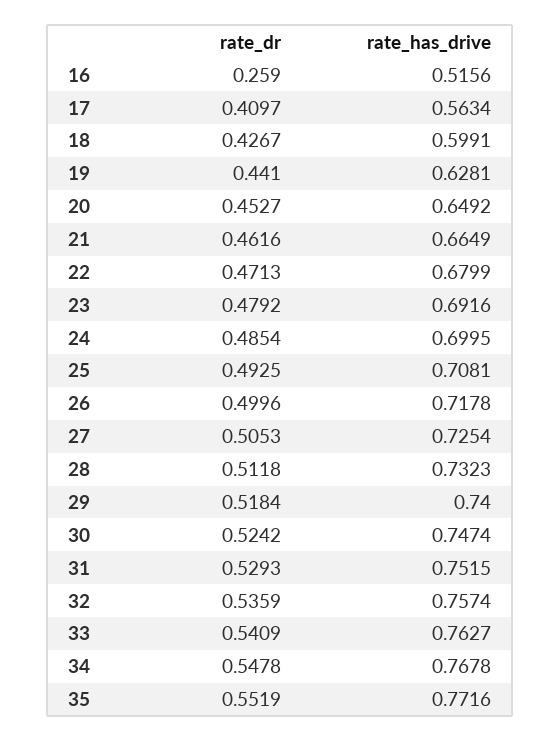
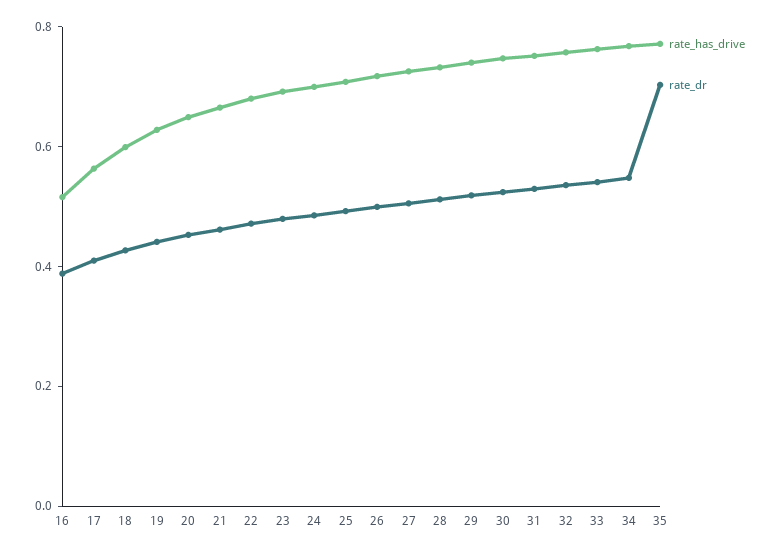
  {
    "rate_dr": {
-     "16": 0.259,
+     "16": 0.4,
      "17": 0.4097,
      "18": 0.4267,
      "19": 0.441,
      "20": 0.4527,
      "21": 0.4616,
      "22": 0.4713,
      "23": 0.4792,
      "24": 0.4854,
      "25": 0.4925,
      "26": 0.4996,
      "27": 0.5053,
      "28": 0.5118,
      "29": 0.5184,
      "30": 0.5242,
      "31": 0.5293,
      "32": 0.5359,
      "33": 0.5409,
      "34": 0.5478,
-     "35": 0.5519
+     "35": 0.7
    },
    "rate_has_drive": {
      "16": 0.5156,
      "17": 0.5634,
      "18": 0.5991,
      "19": 0.6281,
      "20": 0.6492,
      "21": 0.6649,
      "22": 0.6799,
      "23": 0.6916,
      "24": 0.6995,
      "25": 0.7081,
      "26": 0.7178,
      "27": 0.7254,
      "28": 0.7323,
      "29": 0.74,
      "30": 0.7474,
      "31": 0.7515,
      "32": 0.7574,
      "33": 0.7627,
      "34": 0.7678,
      "35": 0.7716
    }
  }

